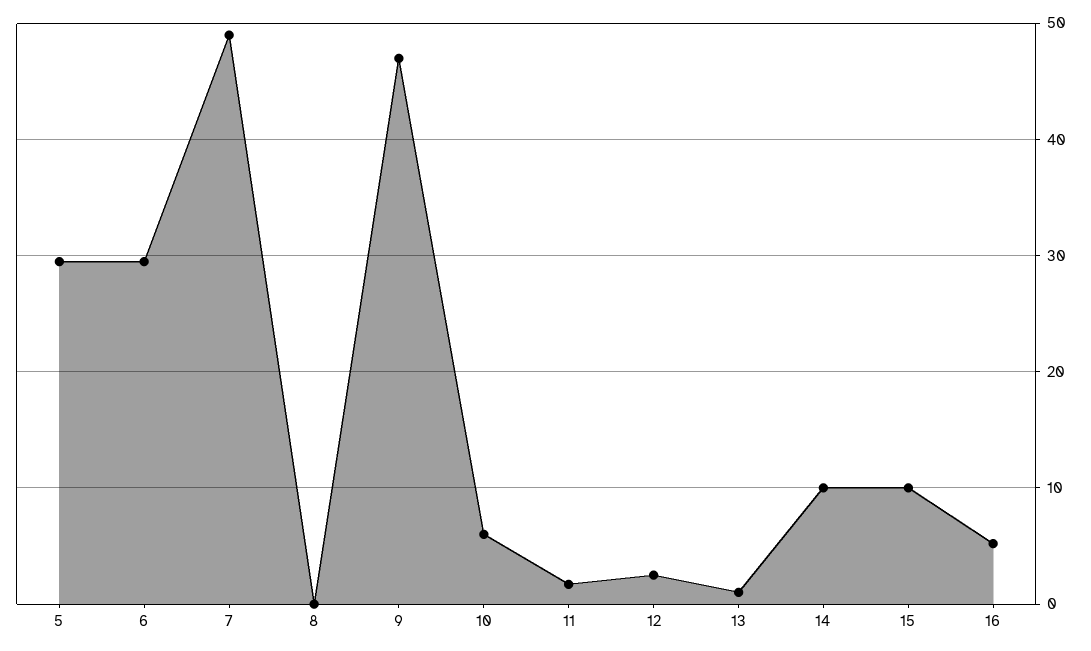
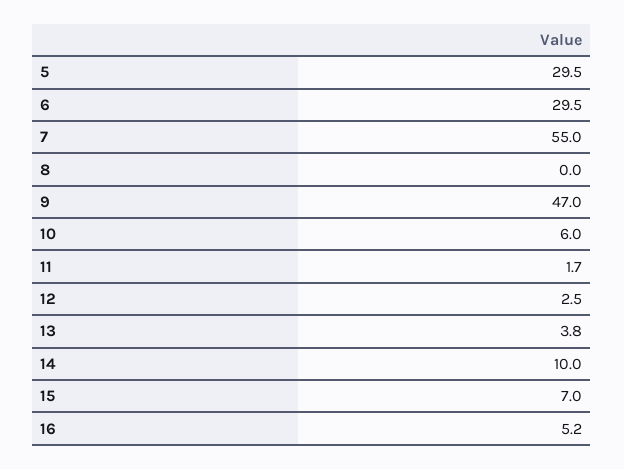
  {
    "5": 29.5,
    "6": 29.5,
-   "7": 49,
+   "7": 55,
    "8": 0,
    "9": 47,
    "10": 6,
    "11": 1.7,
    "12": 2.5,
-   "13": 1,
+   "13": 3.8,
    "14": 10,
-   "15": 10,
+   "15": 7,
    "16": 5.2
  }

